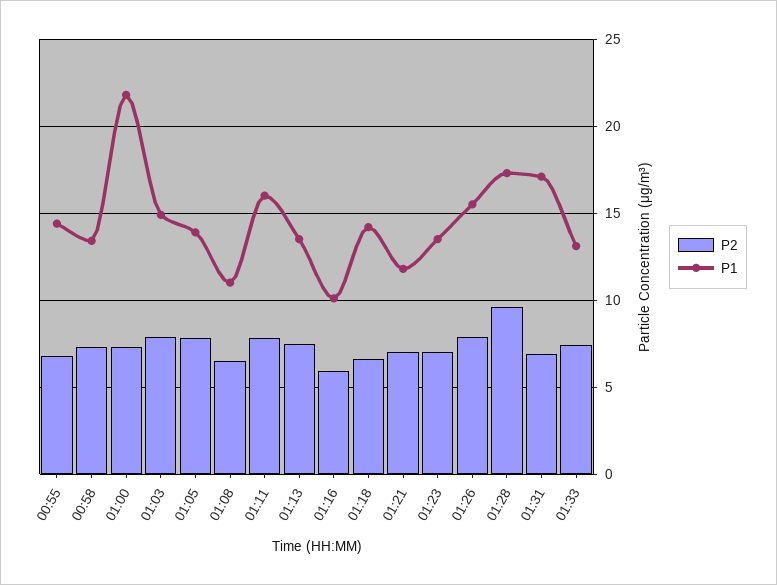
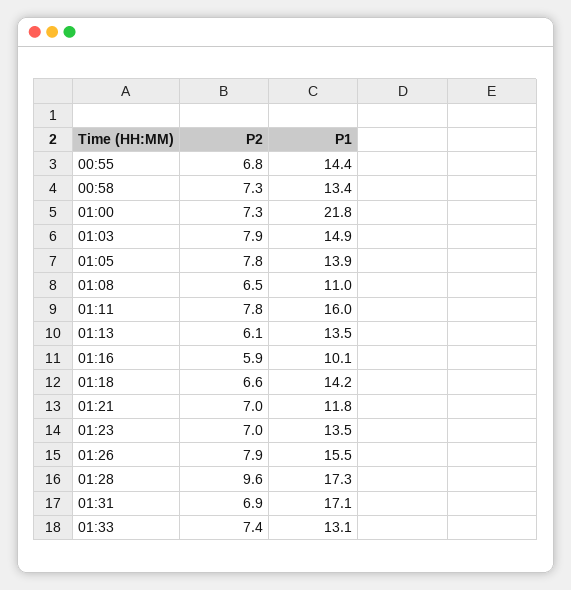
  {
    "P2": {
      "00:55": 6.8,
      "00:58": 7.3,
      "01:00": 7.3,
      "01:03": 7.9,
      "01:05": 7.8,
      "01:08": 6.5,
      "01:11": 7.8,
-     "01:13": 7.5,
+     "01:13": 6.1,
      "01:16": 5.9,
      "01:18": 6.6,
      "01:21": 7,
      "01:23": 7,
      "01:26": 7.9,
      "01:28": 9.6,
      "01:31": 6.9,
      "01:33": 7.4
    },
    "P1": {
      "00:55": 14.4,
      "00:58": 13.4,
      "01:00": 21.8,
      "01:03": 14.9,
      "01:05": 13.9,
      "01:08": 11,
      "01:11": 16,
      "01:13": 13.5,
      "01:16": 10.1,
      "01:18": 14.2,
      "01:21": 11.8,
      "01:23": 13.5,
      "01:26": 15.5,
      "01:28": 17.3,
      "01:31": 17.1,
      "01:33": 13.1
    }
  }

